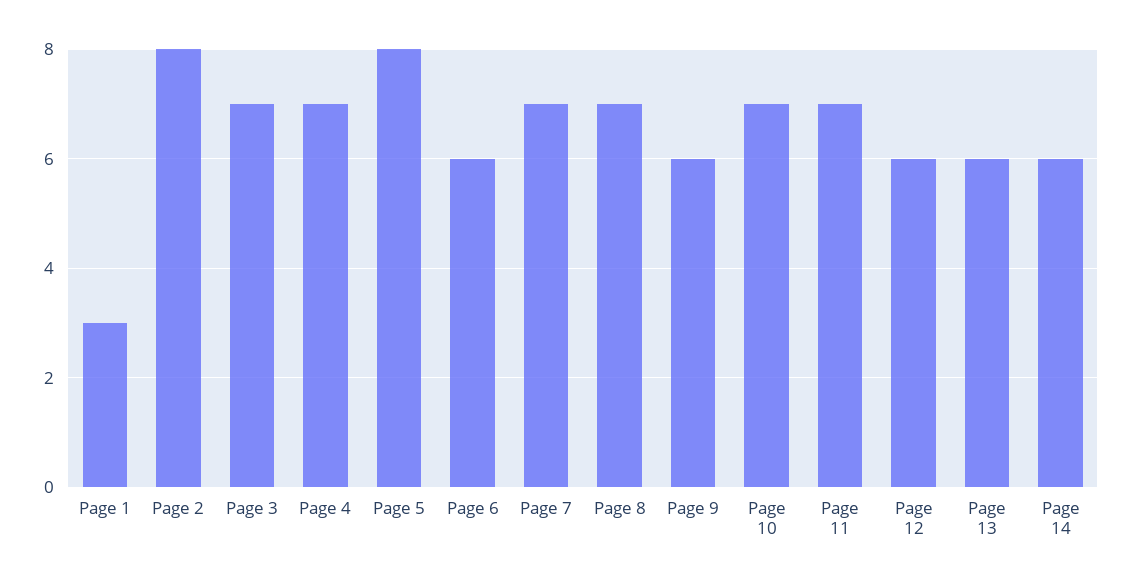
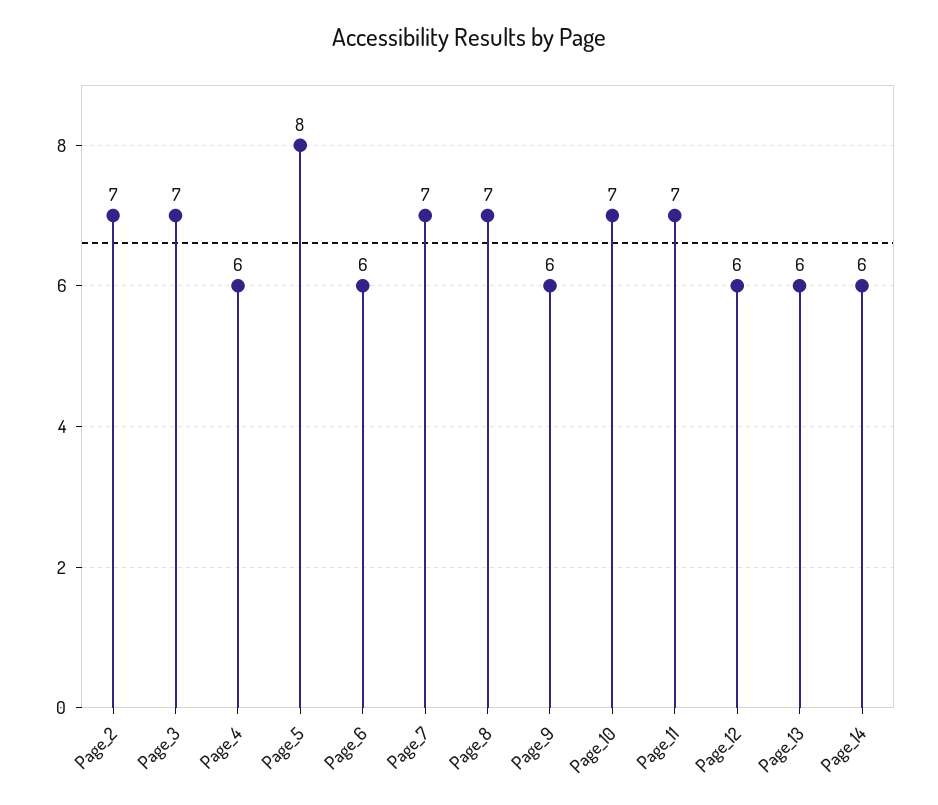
  {
-   "Page 1": 3,
-   "Page 2": 8,
+   "Page 2": 7,
    "Page 3": 7,
-   "Page 4": 7,
+   "Page 4": 6,
    "Page 5": 8,
    "Page 6": 6,
    "Page 7": 7,
    "Page 8": 7,
    "Page 9": 6,
    "Page 10": 7,
    "Page 11": 7,
    "Page 12": 6,
    "Page 13": 6,
    "Page 14": 6
  }

